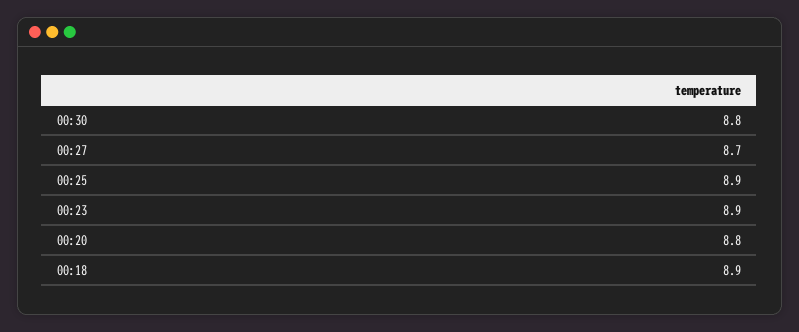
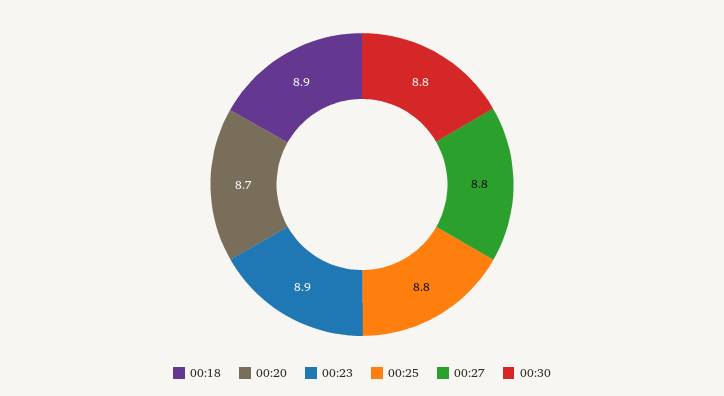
  {
    "00:30": 8.8,
-   "00:27": 8.7,
+   "00:27": 8.8,
-   "00:25": 8.9,
+   "00:25": 8.8,
    "00:23": 8.9,
-   "00:20": 8.8,
+   "00:20": 8.7,
    "00:18": 8.9
  }

